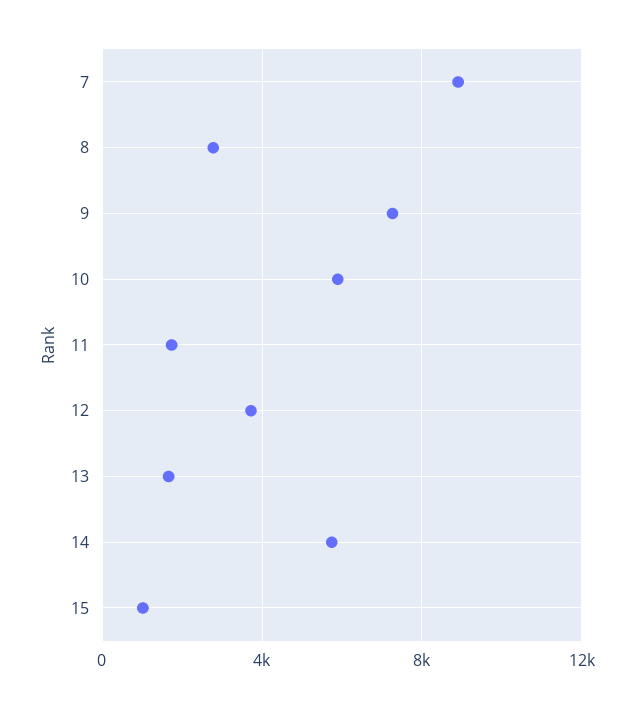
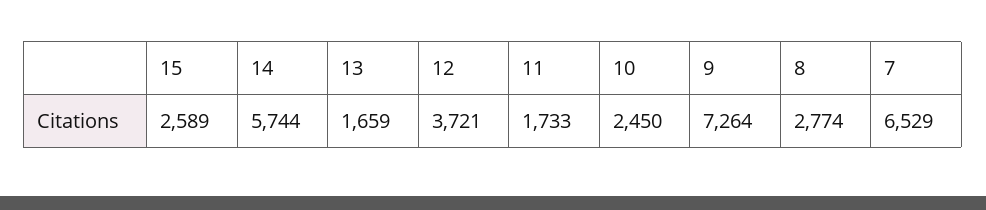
  {
-   "7": 9000,
+   "7": 6529,
    "8": 2774,
    "9": 7264,
-   "10": 6000,
+   "10": 2450,
    "11": 1733,
    "12": 3721,
    "13": 1659,
    "14": 5744,
-   "15": 1000
+   "15": 2589
  }

